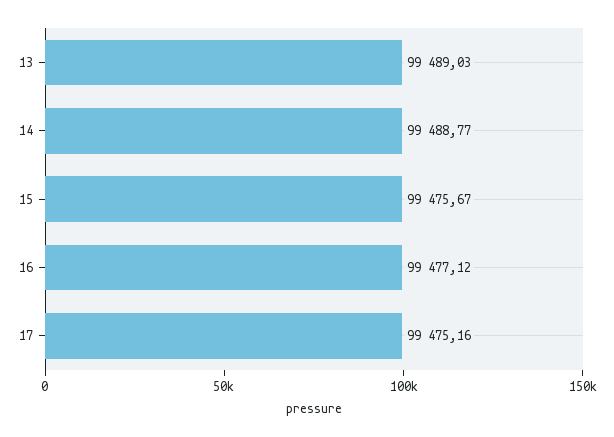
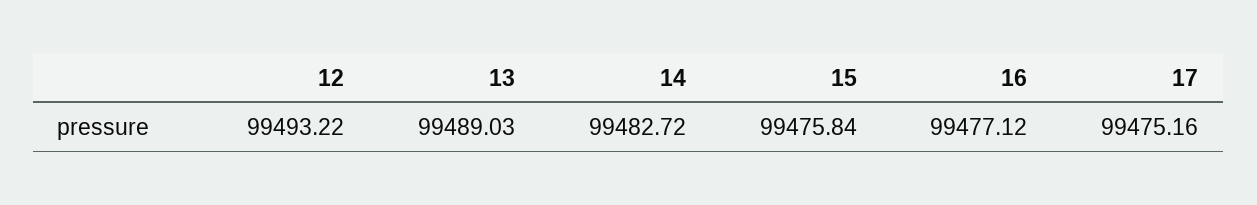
  {
    "13": 99489.03,
-   "14": 99488.77,
+   "14": 99482.72,
-   "15": 99475.67,
+   "15": 99475.84,
    "16": 99477.12,
-   "17": 99475.16
+   "17": 99475.16,
+   "12": 99493.22
  }

